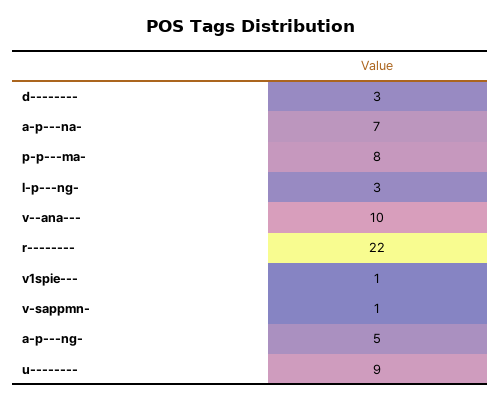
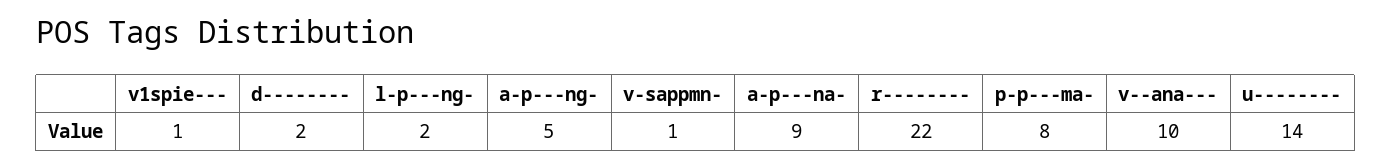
  {
-   "d--------": 3,
+   "d--------": 2,
-   "a-p---na-": 7,
+   "a-p---na-": 9,
    "p-p---ma-": 8,
-   "l-p---ng-": 3,
+   "l-p---ng-": 2,
    "v--ana---": 10,
    "r--------": 22,
    "v1spie---": 1,
    "v-sappmn-": 1,
    "a-p---ng-": 5,
-   "u--------": 9
+   "u--------": 14
  }

